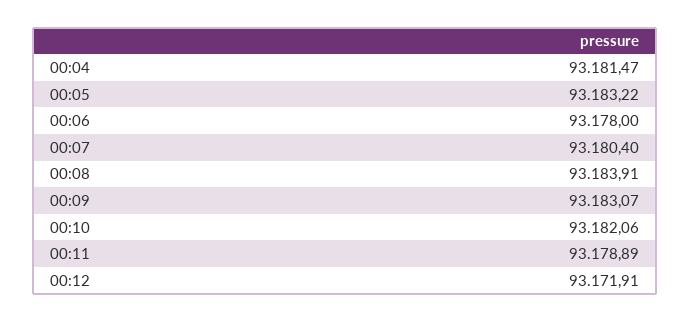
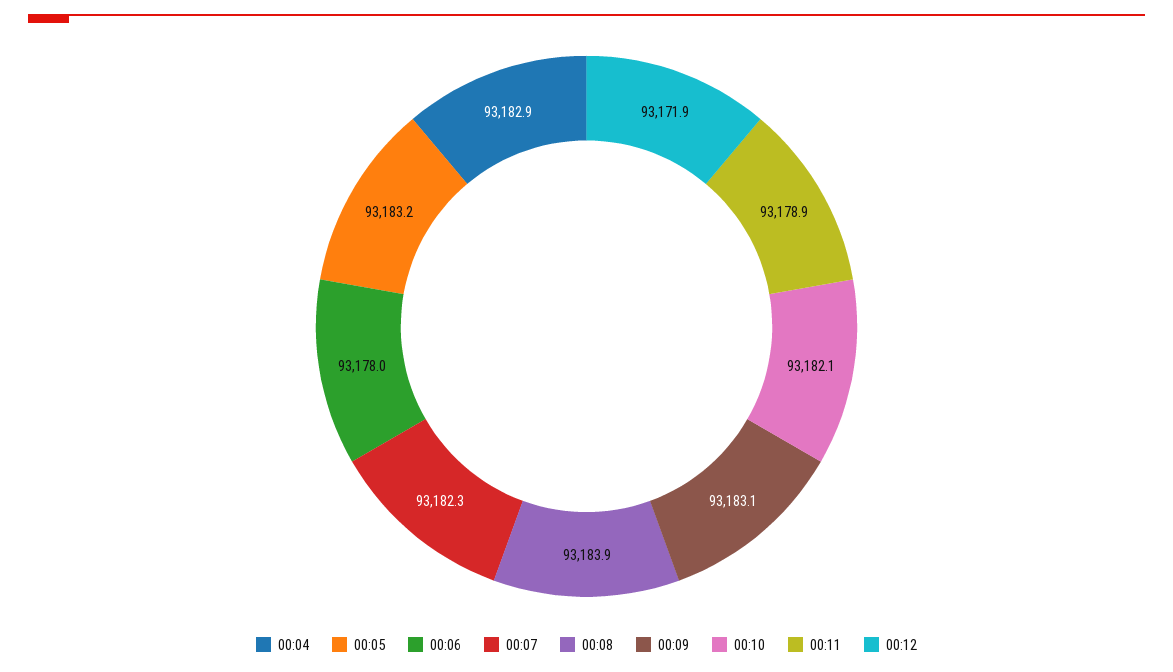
  {
-   "00:04": 93181.47,
+   "00:04": 93182.9,
    "00:05": 93183.22,
    "00:06": 93178,
-   "00:07": 93180.4,
+   "00:07": 93182.3,
    "00:08": 93183.91,
    "00:09": 93183.07,
    "00:10": 93182.06,
    "00:11": 93178.89,
    "00:12": 93171.91
  }

